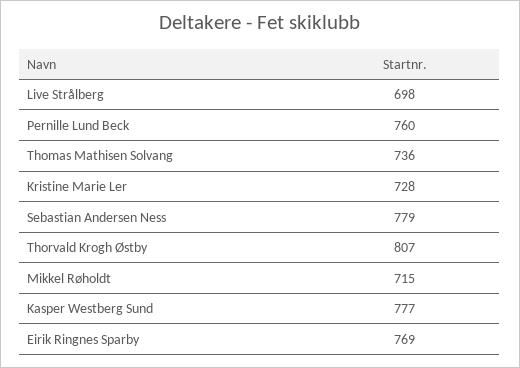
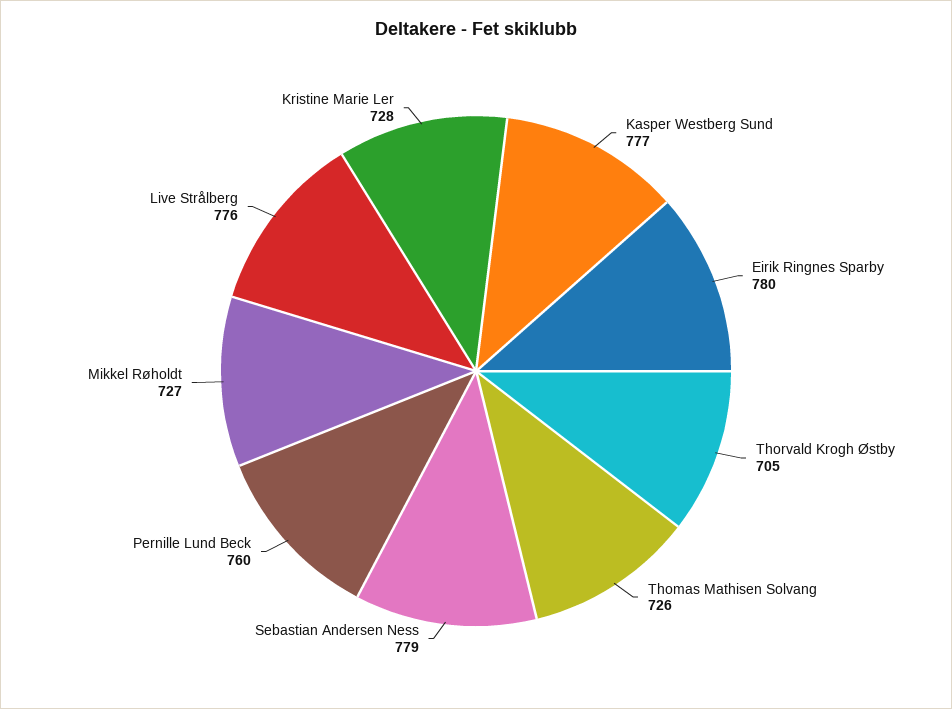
  {
-   "Live Strålberg": 698,
+   "Live Strålberg": 776,
    "Pernille Lund Beck": 760,
-   "Thomas Mathisen Solvang": 736,
+   "Thomas Mathisen Solvang": 726,
    "Kristine Marie Ler": 728,
    "Sebastian Andersen Ness": 779,
-   "Thorvald Krogh Østby": 807,
+   "Thorvald Krogh Østby": 705,
-   "Mikkel Røholdt": 715,
+   "Mikkel Røholdt": 727,
    "Kasper Westberg Sund": 777,
-   "Eirik Ringnes Sparby": 769
+   "Eirik Ringnes Sparby": 780
  }

